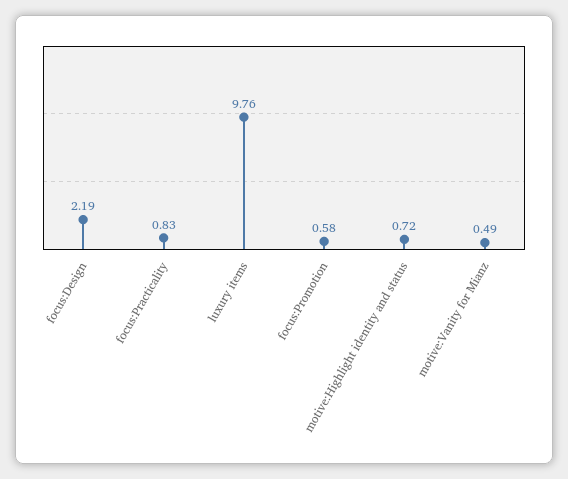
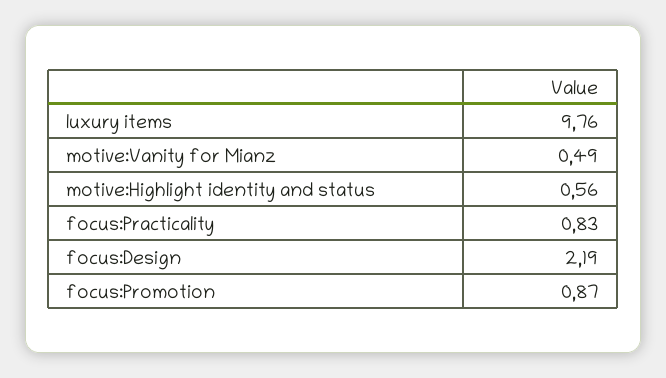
  {
    "focus:Design": 2.19,
    "focus:Practicality": 0.83,
    "luxury items": 9.76,
-   "focus:Promotion": 0.58,
+   "focus:Promotion": 0.87,
-   "motive:Highlight identity and status": 0.72,
+   "motive:Highlight identity and status": 0.56,
    "motive:Vanity for Mianz": 0.49
  }

